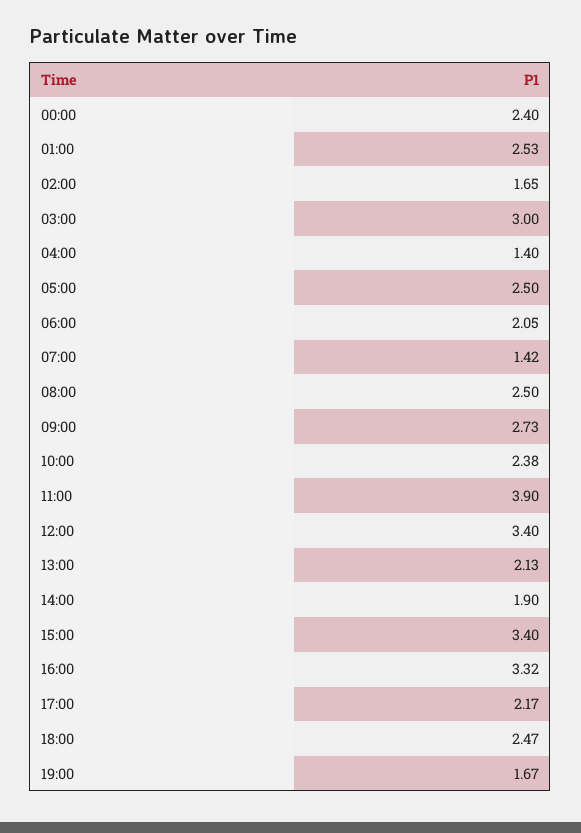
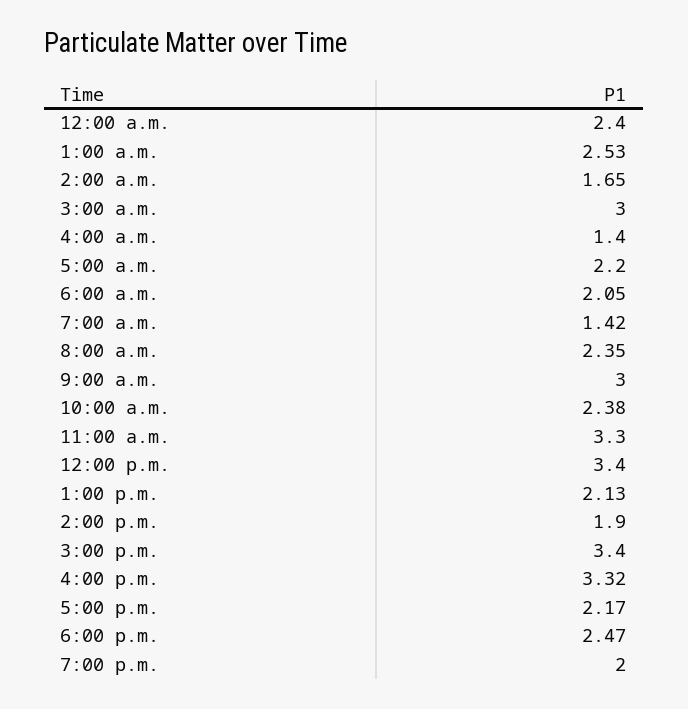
  {
    "00:00": 2.4,
    "01:00": 2.53,
    "02:00": 1.65,
    "03:00": 3,
    "04:00": 1.4,
-   "05:00": 2.5,
+   "05:00": 2.2,
    "06:00": 2.05,
    "07:00": 1.42,
-   "08:00": 2.5,
+   "08:00": 2.35,
-   "09:00": 2.73,
+   "09:00": 3,
    "10:00": 2.38,
-   "11:00": 3.9,
+   "11:00": 3.3,
    "12:00": 3.4,
    "13:00": 2.13,
    "14:00": 1.9,
    "15:00": 3.4,
    "16:00": 3.32,
    "17:00": 2.17,
    "18:00": 2.47,
-   "19:00": 1.67
+   "19:00": 2
  }

